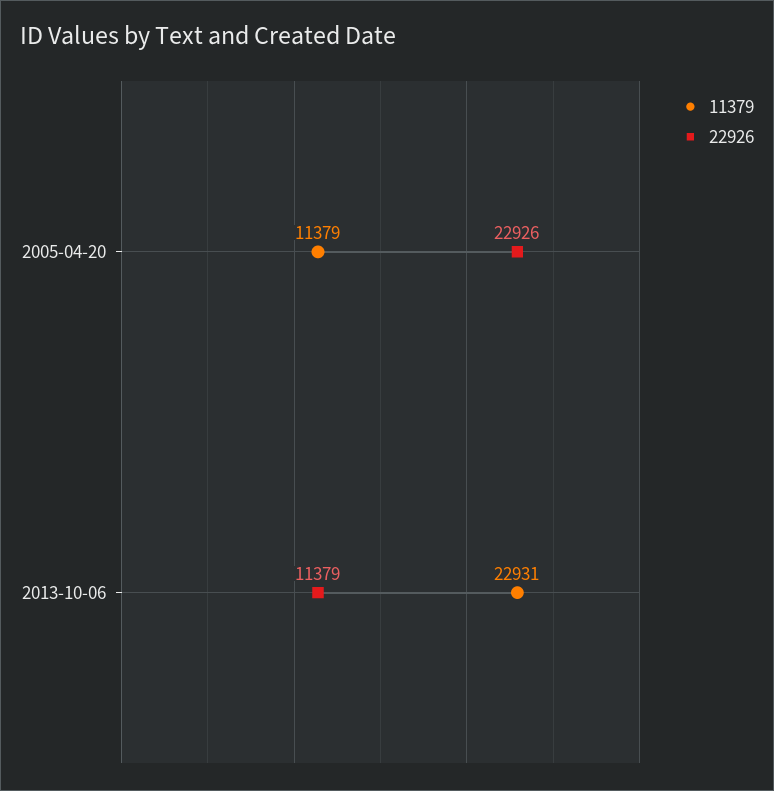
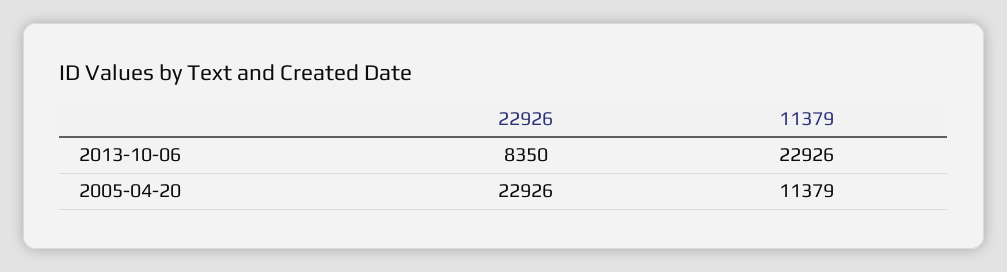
  {
    "11379": {
      "2005-04-20": 11379,
-     "2013-10-06": 22931
+     "2013-10-06": 22926
    },
    "22926": {
      "2005-04-20": 22926,
-     "2013-10-06": 11379
+     "2013-10-06": 8350
    }
  }

